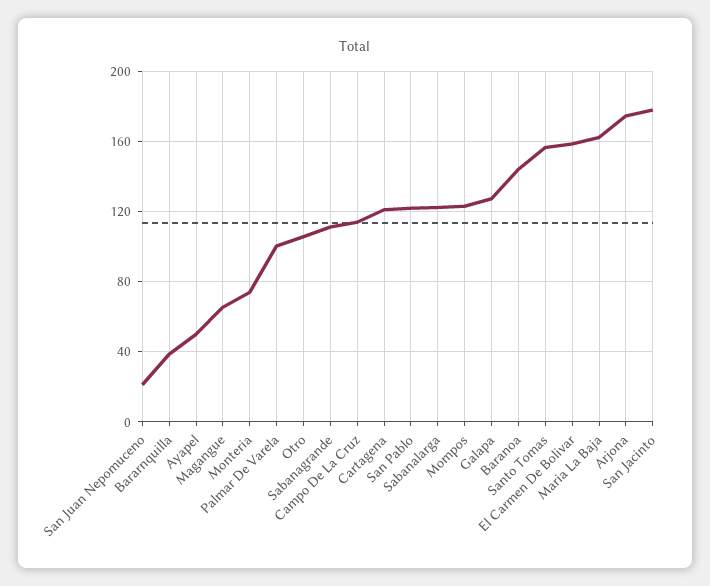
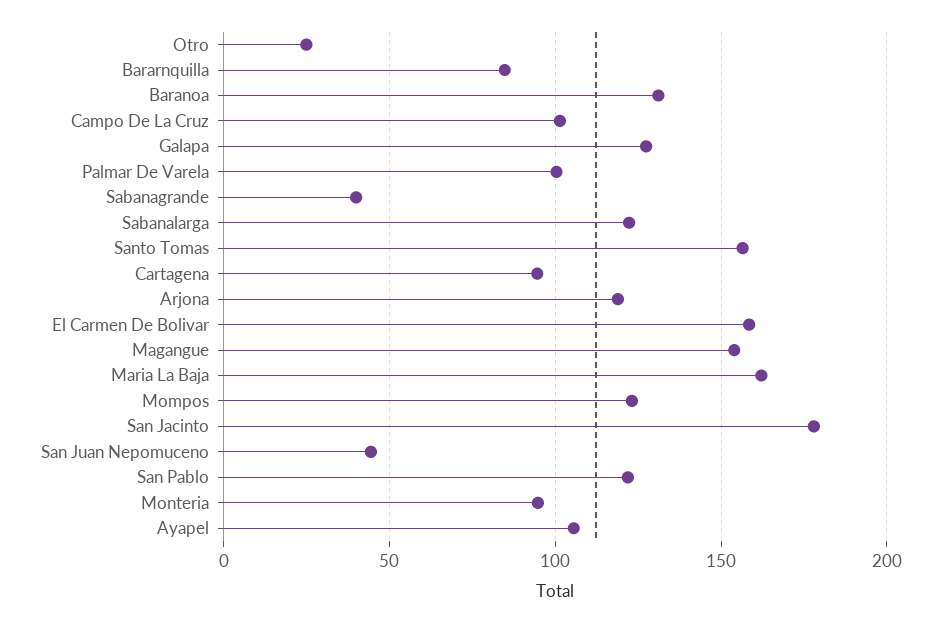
  {
-   "San Juan Nepomuceno": 20,
+   "San Juan Nepomuceno": 45,
-   "Bararnquilla": 40,
+   "Bararnquilla": 85,
-   "Ayapel": 50,
+   "Ayapel": 105,
-   "Magangue": 65,
+   "Magangue": 155,
-   "Monteria": 75,
+   "Monteria": 95,
    "Palmar De Varela": 100,
-   "Otro": 105,
+   "Otro": 25,
-   "Sabanagrande": 110,
+   "Sabanagrande": 40,
-   "Campo De La Cruz": 115,
+   "Campo De La Cruz": 100,
-   "Cartagena": 120,
+   "Cartagena": 95,
    "San Pablo": 120,
    "Sabanalarga": 120,
    "Mompos": 125,
    "Galapa": 125,
-   "Baranoa": 145,
+   "Baranoa": 130,
    "Santo Tomas": 155,
    "El Carmen De Bolivar": 160,
    "Maria La Baja": 160,
-   "Arjona": 175,
+   "Arjona": 120,
    "San Jacinto": 180
  }

